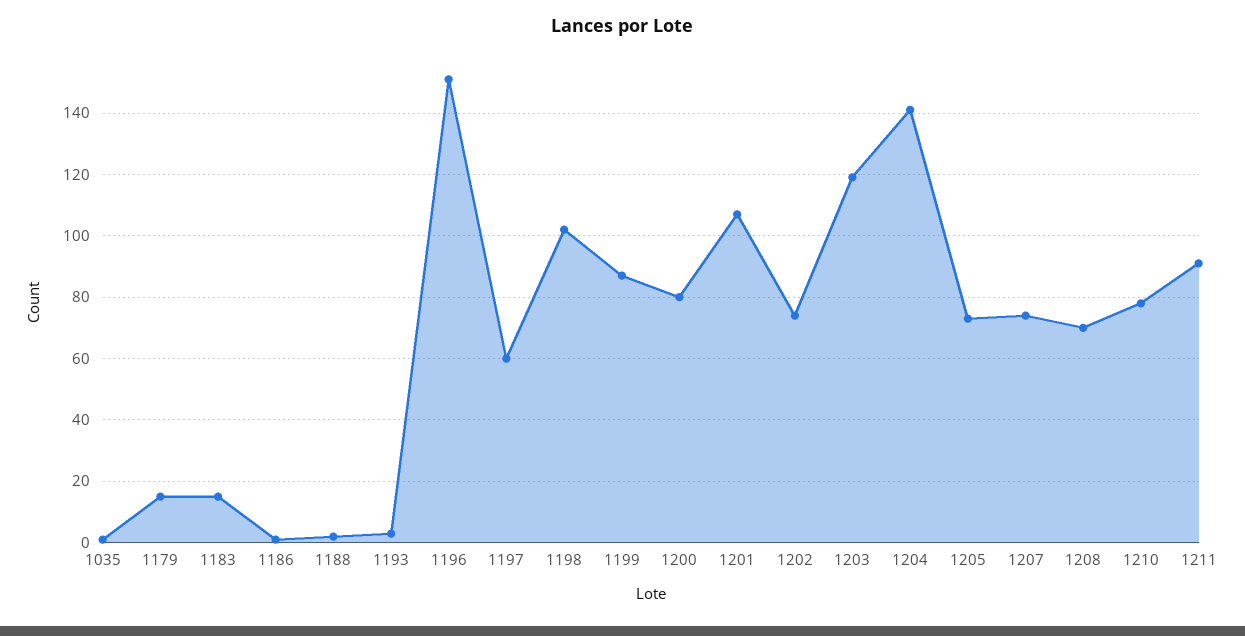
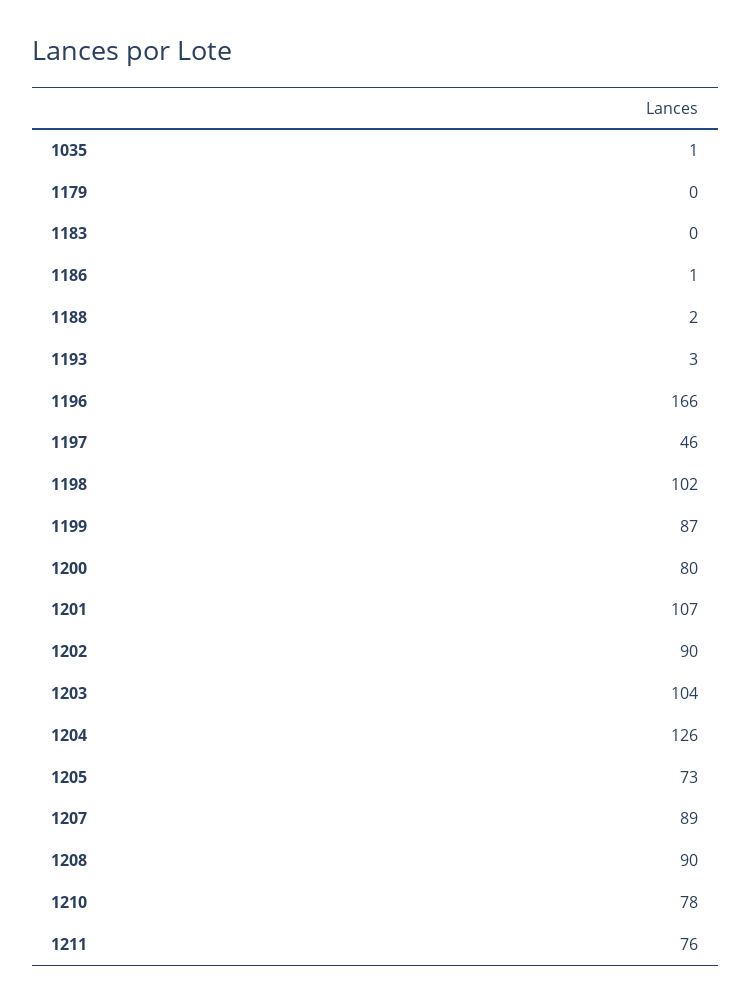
  {
    "1035": 1,
-   "1179": 15,
+   "1179": 0,
-   "1183": 15,
+   "1183": 0,
    "1186": 1,
    "1188": 2,
    "1193": 3,
-   "1196": 150,
+   "1196": 166,
-   "1197": 60,
+   "1197": 46,
    "1198": 102,
    "1199": 87,
    "1200": 80,
    "1201": 107,
-   "1202": 75,
+   "1202": 90,
-   "1203": 120,
+   "1203": 104,
-   "1204": 140,
+   "1204": 126,
    "1205": 73,
-   "1207": 75,
+   "1207": 89,
-   "1208": 70,
+   "1208": 90,
    "1210": 78,
-   "1211": 90
+   "1211": 76
  }

